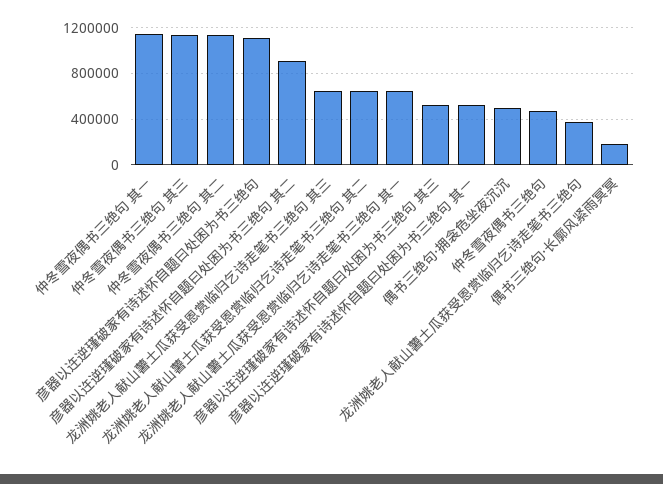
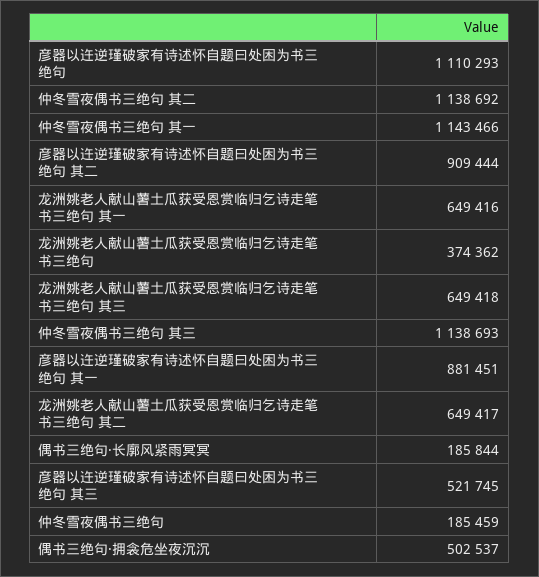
  {
    "仲冬雪夜偶书三绝句 其一": 1143466,
    "仲冬雪夜偶书三绝句 其三": 1138693,
    "仲冬雪夜偶书三绝句 其二": 1138692,
    "彦器以迕逆瑾破家有诗述怀自题曰处困为书三绝句": 1110293,
    "彦器以迕逆瑾破家有诗述怀自题曰处困为书三绝句 其二": 909444,
    "龙洲姚老人献山薯土瓜获受恩赏临归乞诗走笔书三绝句 其三": 649418,
    "龙洲姚老人献山薯土瓜获受恩赏临归乞诗走笔书三绝句 其二": 649417,
    "龙洲姚老人献山薯土瓜获受恩赏临归乞诗走笔书三绝句 其一": 649416,
    "彦器以迕逆瑾破家有诗述怀自题曰处困为书三绝句 其三": 521745,
-   "彦器以迕逆瑾破家有诗述怀自题曰处困为书三绝句 其一": 500000,
+   "彦器以迕逆瑾破家有诗述怀自题曰处困为书三绝句 其一": 881451,
    "偶书三绝句·拥衾危坐夜沉沉": 502537,
-   "仲冬雪夜偶书三绝句": 500000,
+   "仲冬雪夜偶书三绝句": 185459,
    "龙洲姚老人献山薯土瓜获受恩赏临归乞诗走笔书三绝句": 374362,
    "偶书三绝句·长廓风紧雨冥冥": 185844
  }

